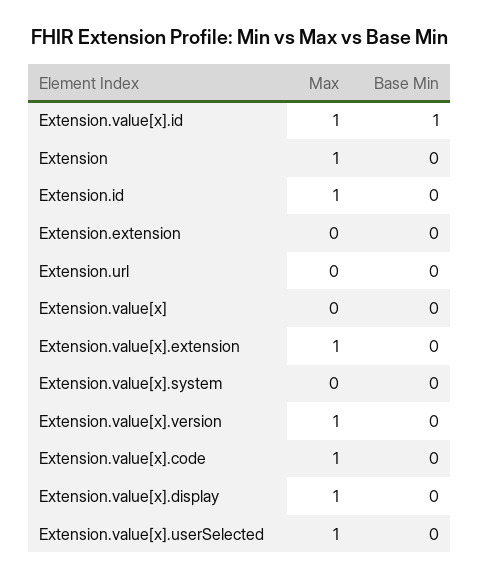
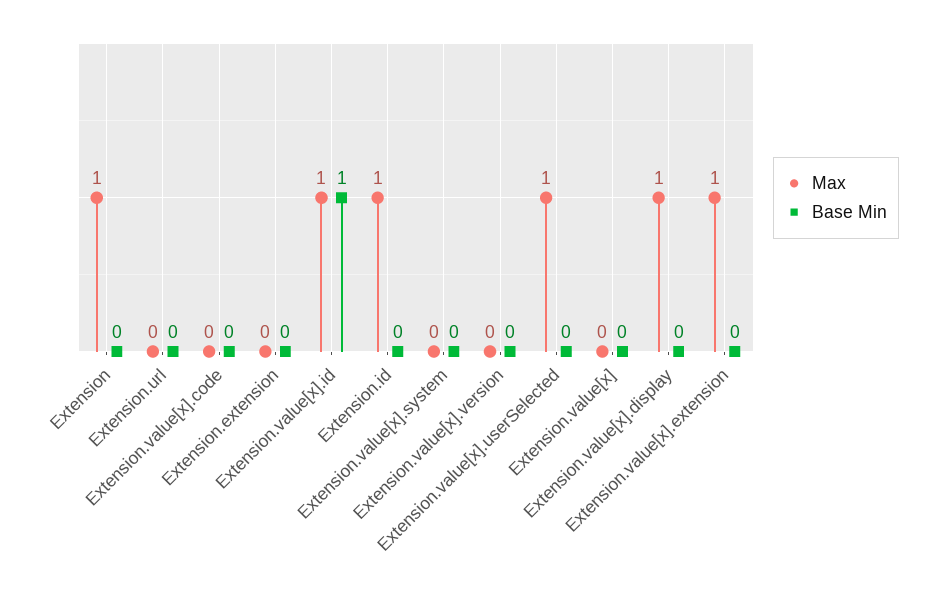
  {
    "Max": {
      "Extension.value[x].id": 1,
      "Extension": 1,
      "Extension.id": 1,
      "Extension.extension": 0,
      "Extension.url": 0,
      "Extension.value[x]": 0,
      "Extension.value[x].extension": 1,
      "Extension.value[x].system": 0,
-     "Extension.value[x].version": 1,
+     "Extension.value[x].version": 0,
-     "Extension.value[x].code": 1,
+     "Extension.value[x].code": 0,
      "Extension.value[x].display": 1,
      "Extension.value[x].userSelected": 1
    },
    "Base Min": {
      "Extension.value[x].id": 1,
      "Extension": 0,
      "Extension.id": 0,
      "Extension.extension": 0,
      "Extension.url": 0,
      "Extension.value[x]": 0,
      "Extension.value[x].extension": 0,
      "Extension.value[x].system": 0,
      "Extension.value[x].version": 0,
      "Extension.value[x].code": 0,
      "Extension.value[x].display": 0,
      "Extension.value[x].userSelected": 0
    }
  }

